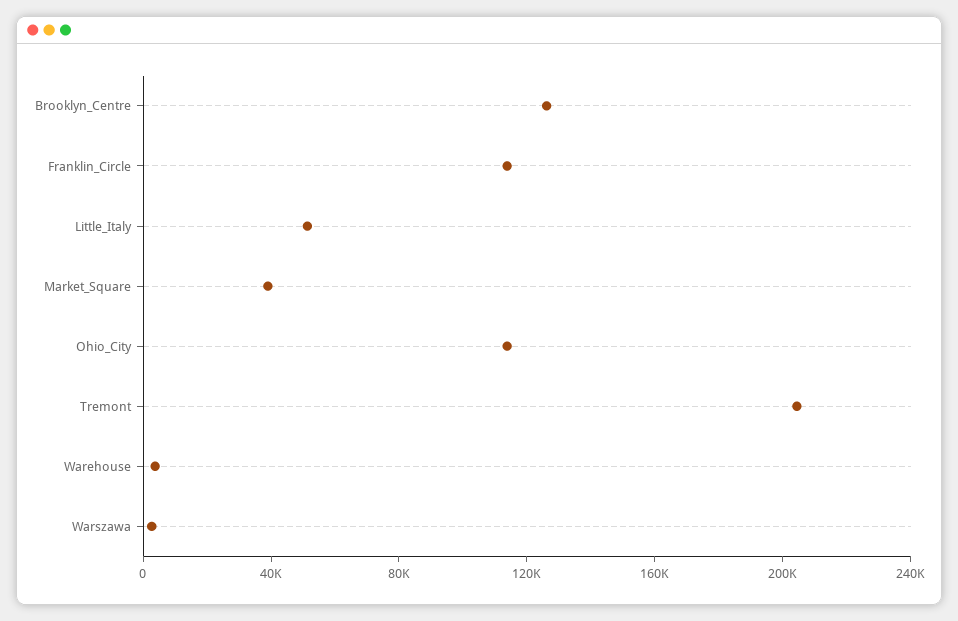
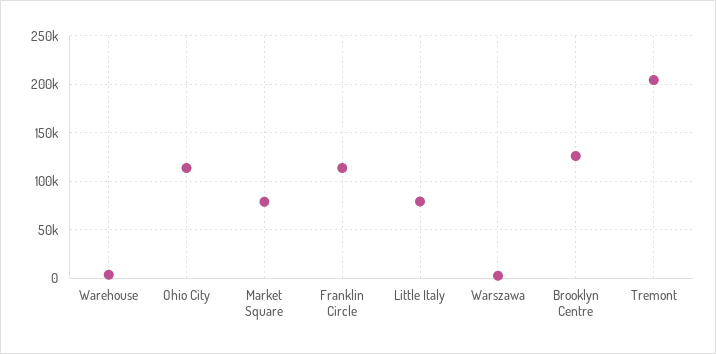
  {
    "Brooklyn_Centre": 130000,
    "Franklin_Circle": 110000,
-   "Little_Italy": 50000,
+   "Little_Italy": 80000,
-   "Market_Square": 40000,
+   "Market_Square": 80000,
    "Ohio_City": 110000,
    "Tremont": 200000,
    "Warehouse": 0,
    "Warszawa": 0
  }

